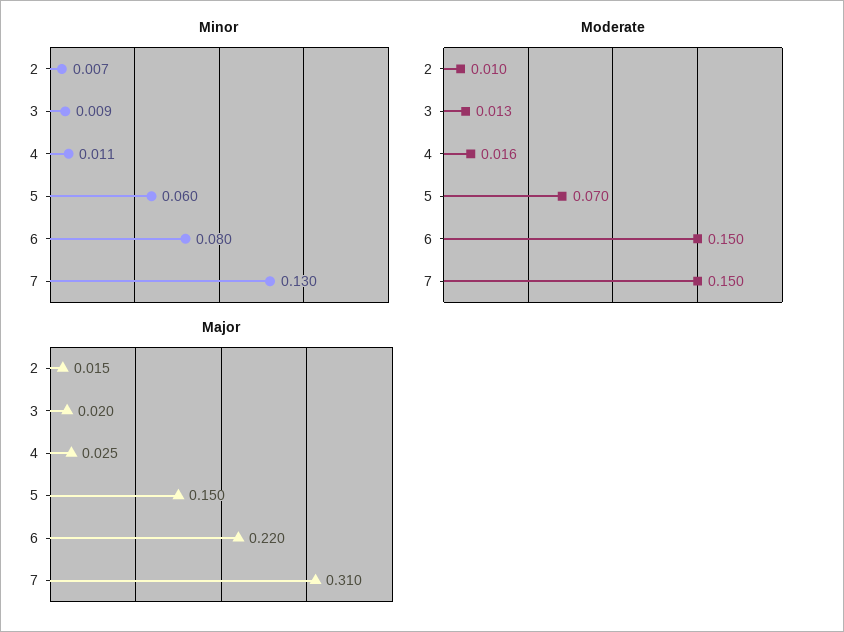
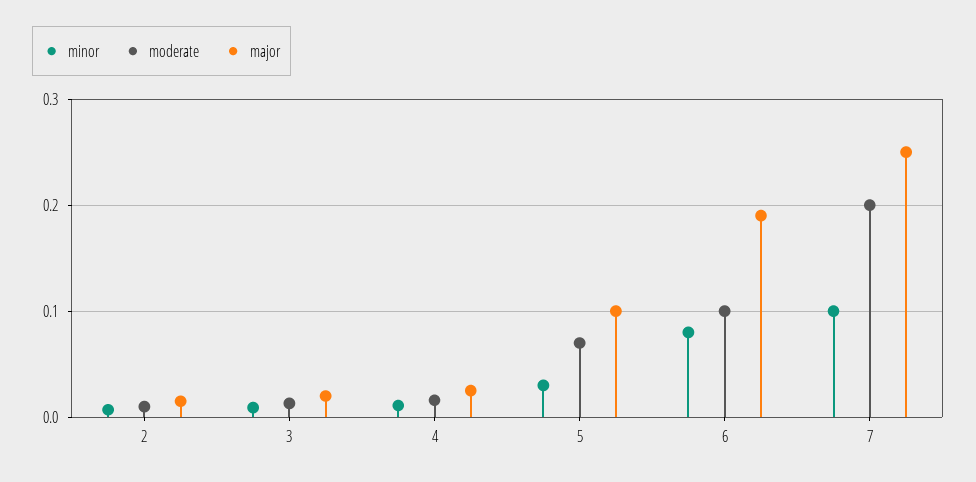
  {
    "Minor": {
      "2": 0.007,
      "3": 0.009,
      "4": 0.011,
-     "5": 0.06,
+     "5": 0.03,
      "6": 0.08,
-     "7": 0.13
+     "7": 0.1
    },
    "Moderate": {
      "2": 0.01,
      "3": 0.013,
      "4": 0.016,
      "5": 0.07,
-     "6": 0.15,
+     "6": 0.1,
-     "7": 0.15
+     "7": 0.2
    },
    "Major": {
      "2": 0.015,
      "3": 0.02,
      "4": 0.025,
-     "5": 0.15,
+     "5": 0.1,
-     "6": 0.22,
+     "6": 0.19,
-     "7": 0.31
+     "7": 0.25
    }
  }

